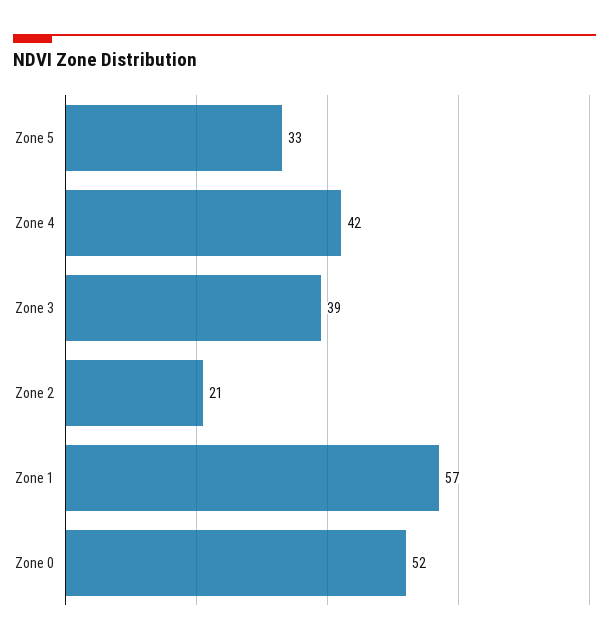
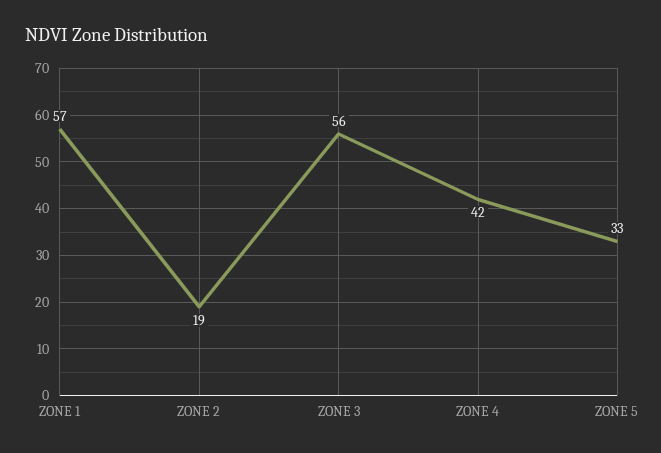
  {
    "Zone 5": 33,
    "Zone 4": 42,
-   "Zone 3": 39,
+   "Zone 3": 56,
-   "Zone 2": 21,
+   "Zone 2": 19,
-   "Zone 1": 57,
+   "Zone 1": 57
-   "Zone 0": 52
  }

